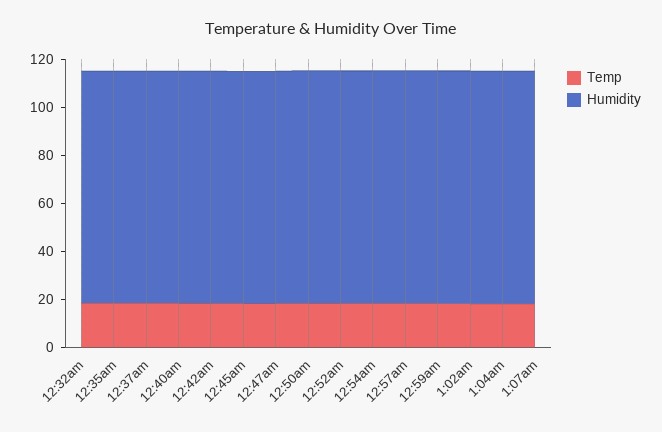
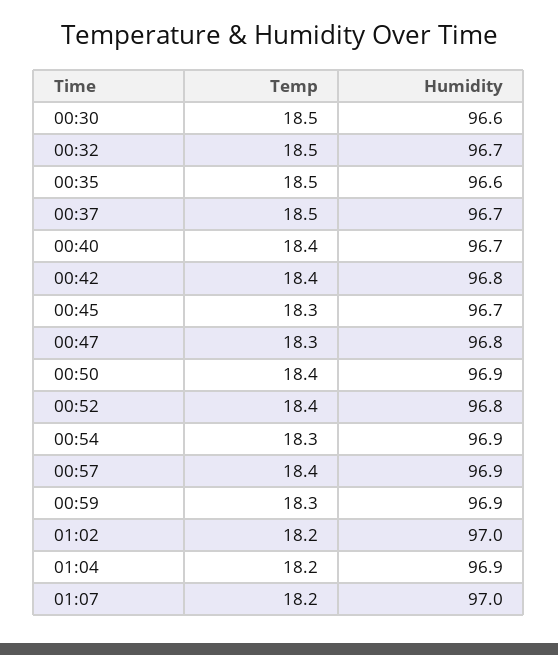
  {
    "Temp": {
      "12:32am": 18.5,
      "12:35am": 18.5,
      "12:37am": 18.5,
      "12:40am": 18.4,
      "12:42am": 18.4,
      "12:45am": 18.3,
      "12:47am": 18.3,
      "12:50am": 18.4,
      "12:52am": 18.4,
      "12:54am": 18.3,
      "12:57am": 18.4,
      "12:59am": 18.3,
      "1:02am": 18.2,
      "1:04am": 18.2,
-     "1:07am": 18.2
+     "1:07am": 18.2,
+     "00:30": 18.5
    },
    "Humidity": {
      "12:32am": 96.7,
      "12:35am": 96.6,
      "12:37am": 96.7,
      "12:40am": 96.7,
      "12:42am": 96.8,
      "12:45am": 96.7,
      "12:47am": 96.8,
      "12:50am": 96.9,
      "12:52am": 96.8,
      "12:54am": 96.9,
      "12:57am": 96.9,
      "12:59am": 96.9,
      "1:02am": 97,
      "1:04am": 96.9,
-     "1:07am": 97
+     "1:07am": 97,
+     "00:30": 96.6
    }
  }

